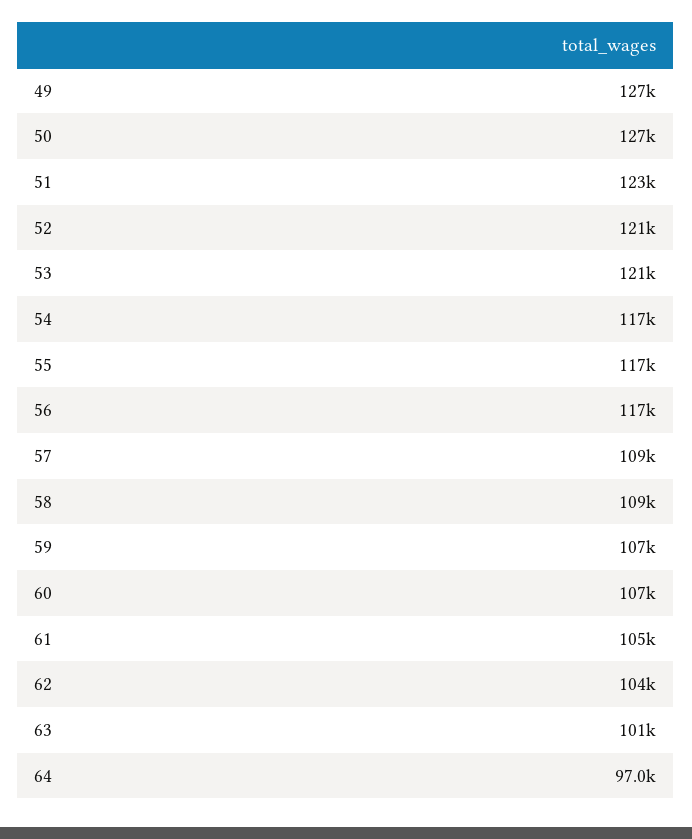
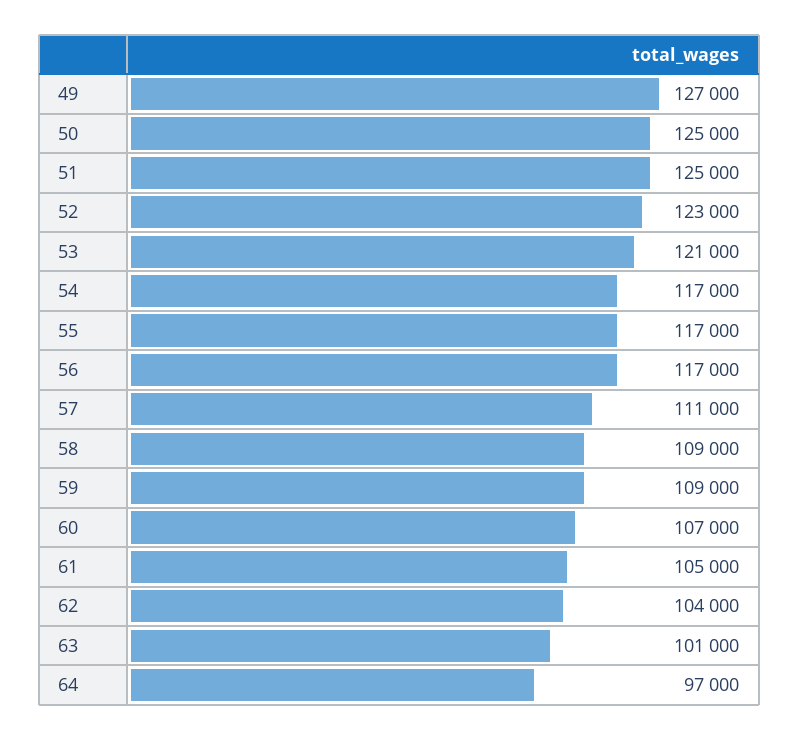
  {
    "49": 127000,
-   "50": 127000,
+   "50": 125000,
-   "51": 123000,
+   "51": 125000,
-   "52": 121000,
+   "52": 123000,
    "53": 121000,
    "54": 117000,
    "55": 117000,
    "56": 117000,
-   "57": 109000,
+   "57": 111000,
    "58": 109000,
-   "59": 107000,
+   "59": 109000,
    "60": 107000,
    "61": 105000,
    "62": 104000,
    "63": 101000,
    "64": 97000
  }

